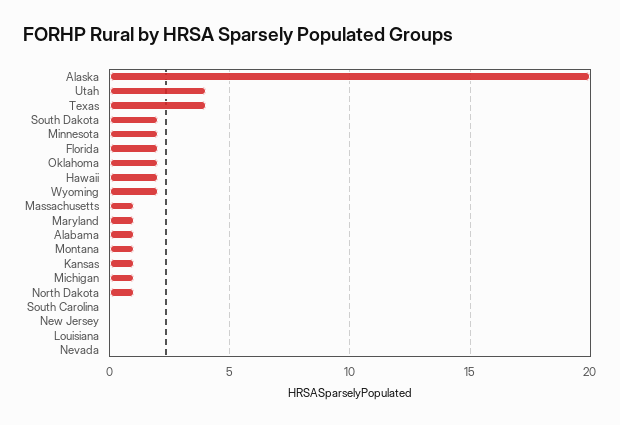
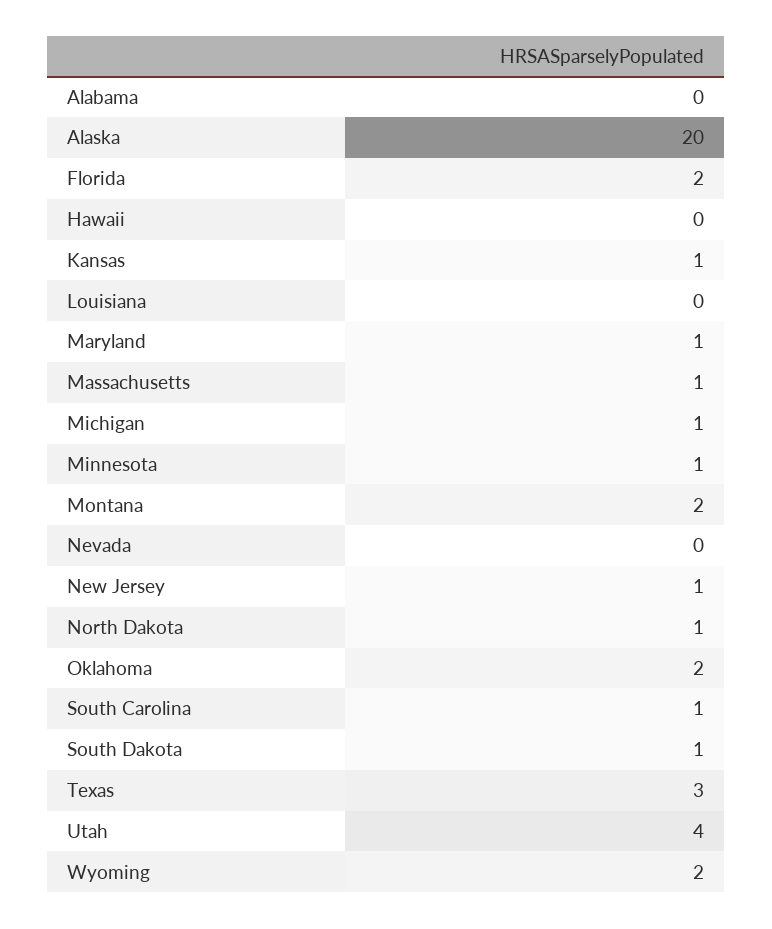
  {
    "Alaska": 20,
    "Utah": 4,
-   "Texas": 4,
+   "Texas": 3,
-   "South Dakota": 2,
+   "South Dakota": 1,
-   "Minnesota": 2,
+   "Minnesota": 1,
    "Florida": 2,
    "Oklahoma": 2,
-   "Hawaii": 2,
+   "Hawaii": 0,
    "Wyoming": 2,
    "Massachusetts": 1,
    "Maryland": 1,
-   "Alabama": 1,
+   "Alabama": 0,
-   "Montana": 1,
+   "Montana": 2,
    "Kansas": 1,
    "Michigan": 1,
    "North Dakota": 1,
-   "South Carolina": 0,
+   "South Carolina": 1,
-   "New Jersey": 0,
+   "New Jersey": 1,
    "Louisiana": 0,
    "Nevada": 0
  }

